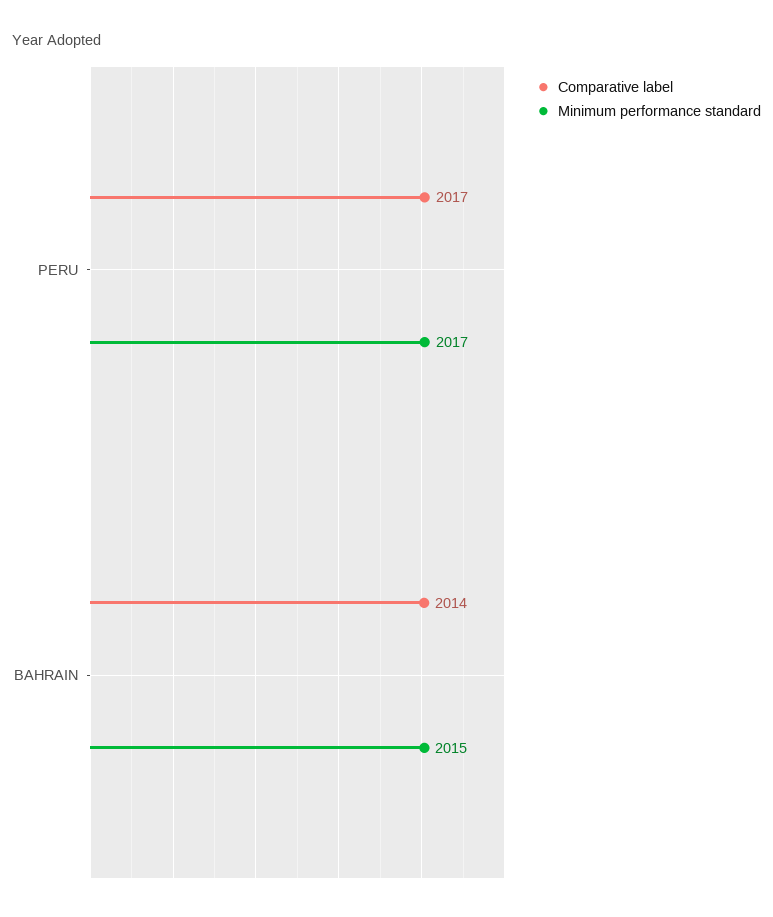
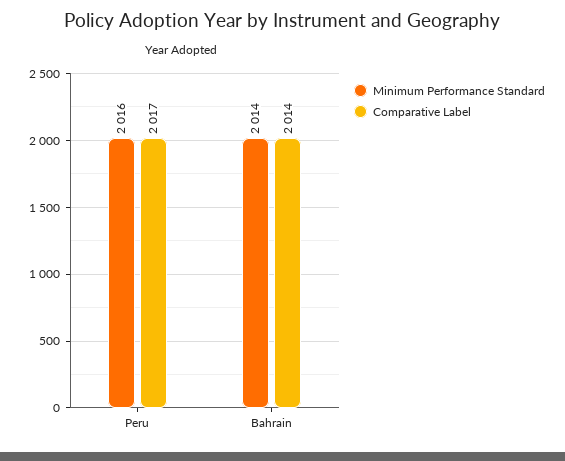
  {
    "Comparative label": {
      "PERU": 2017,
      "BAHRAIN": 2014
    },
    "Minimum performance standard": {
-     "PERU": 2017,
+     "PERU": 2016,
-     "BAHRAIN": 2015
+     "BAHRAIN": 2014
    }
  }

